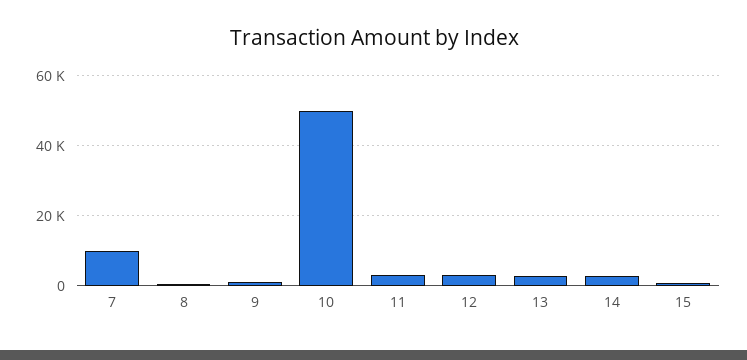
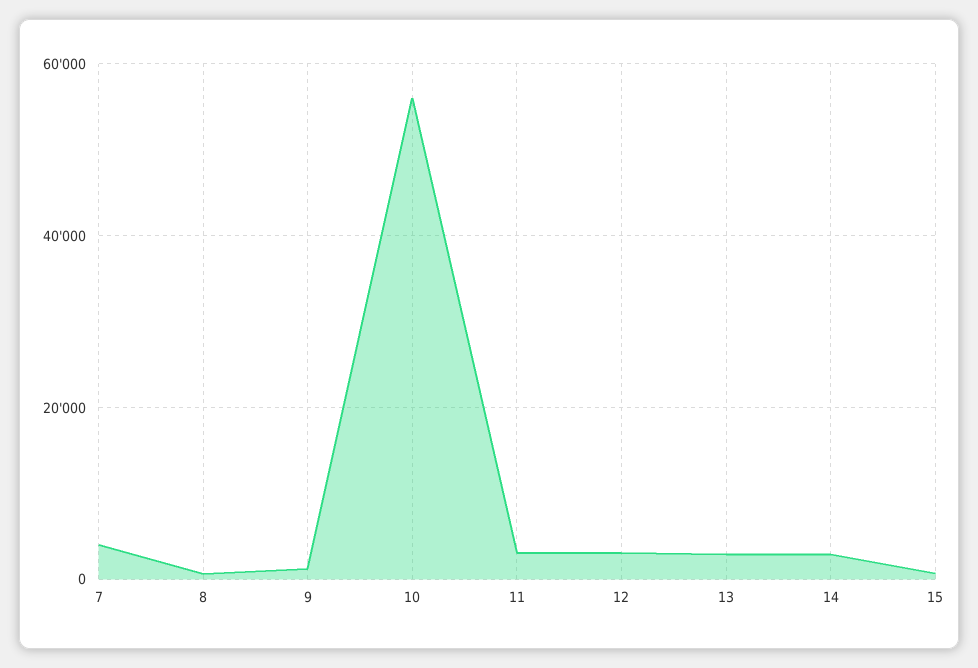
  {
-   "7": 10000,
+   "7": 4000,
    "8": 0,
    "9": 2000,
-   "10": 50000,
+   "10": 56000,
    "11": 4000,
    "12": 4000,
    "13": 2000,
    "14": 2000,
    "15": 0
  }

